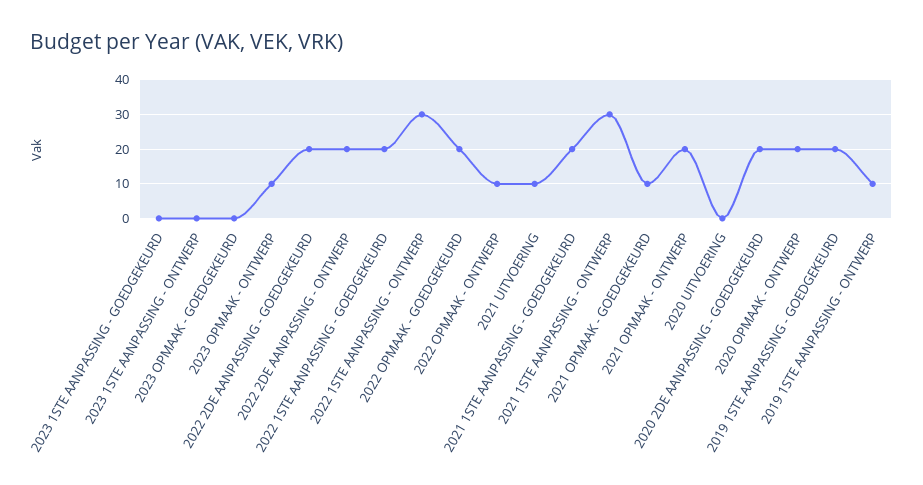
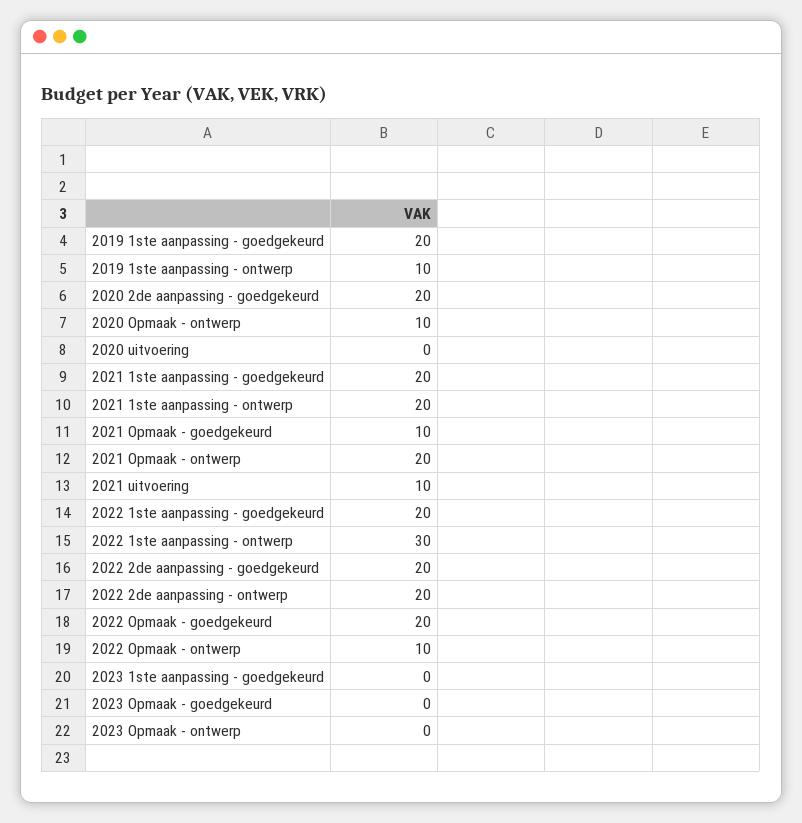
  {
    "2023 1STE AANPASSING - GOEDGEKEURD": 0,
-   "2023 1STE AANPASSING - ONTWERP": 0,
    "2023 OPMAAK - GOEDGEKEURD": 0,
-   "2023 OPMAAK - ONTWERP": 10,
+   "2023 OPMAAK - ONTWERP": 0,
    "2022 2DE AANPASSING - GOEDGEKEURD": 20,
    "2022 2DE AANPASSING - ONTWERP": 20,
    "2022 1STE AANPASSING - GOEDGEKEURD": 20,
    "2022 1STE AANPASSING - ONTWERP": 30,
    "2022 OPMAAK - GOEDGEKEURD": 20,
    "2022 OPMAAK - ONTWERP": 10,
    "2021 UITVOERING": 10,
    "2021 1STE AANPASSING - GOEDGEKEURD": 20,
-   "2021 1STE AANPASSING - ONTWERP": 30,
+   "2021 1STE AANPASSING - ONTWERP": 20,
    "2021 OPMAAK - GOEDGEKEURD": 10,
    "2021 OPMAAK - ONTWERP": 20,
    "2020 UITVOERING": 0,
    "2020 2DE AANPASSING - GOEDGEKEURD": 20,
-   "2020 OPMAAK - ONTWERP": 20,
+   "2020 OPMAAK - ONTWERP": 10,
    "2019 1STE AANPASSING - GOEDGEKEURD": 20,
    "2019 1STE AANPASSING - ONTWERP": 10
  }

